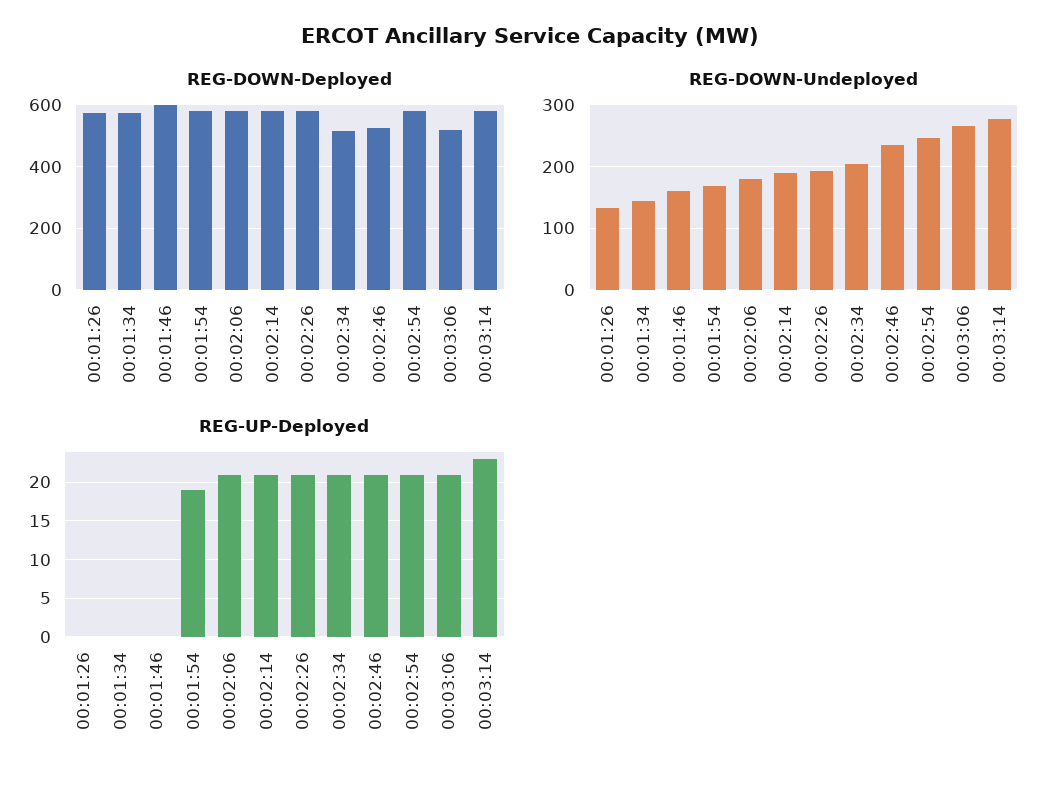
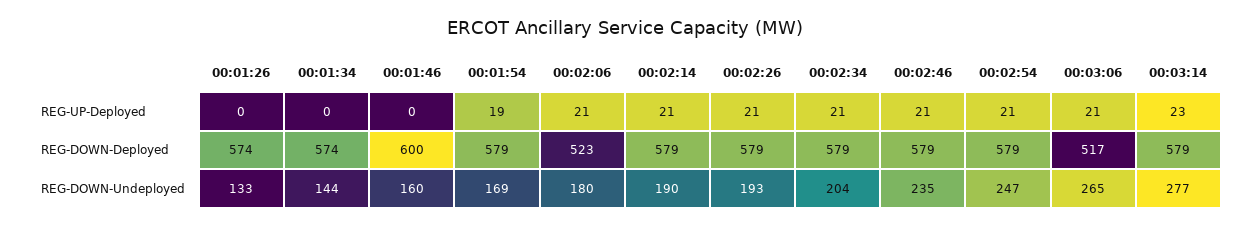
  {
    "REG-DOWN-Deployed": {
      "00:01:26": 574,
      "00:01:34": 574,
      "00:01:46": 600,
      "00:01:54": 579,
-     "00:02:06": 580,
+     "00:02:06": 523,
      "00:02:14": 579,
      "00:02:26": 579,
-     "00:02:34": 520,
+     "00:02:34": 579,
-     "00:02:46": 520,
+     "00:02:46": 579,
      "00:02:54": 579,
      "00:03:06": 517,
      "00:03:14": 579
    },
    "REG-DOWN-Undeployed": {
      "00:01:26": 133,
      "00:01:34": 144,
      "00:01:46": 160,
      "00:01:54": 169,
      "00:02:06": 180,
      "00:02:14": 190,
      "00:02:26": 193,
      "00:02:34": 204,
      "00:02:46": 235,
      "00:02:54": 247,
      "00:03:06": 265,
      "00:03:14": 277
    },
    "REG-UP-Deployed": {
      "00:01:26": 0,
      "00:01:34": 0,
      "00:01:46": 0,
      "00:01:54": 19,
      "00:02:06": 21,
      "00:02:14": 21,
      "00:02:26": 21,
      "00:02:34": 21,
      "00:02:46": 21,
      "00:02:54": 21,
      "00:03:06": 21,
      "00:03:14": 23
    }
  }

